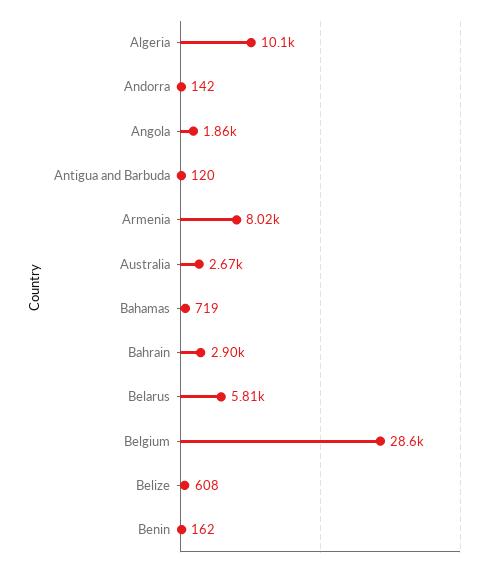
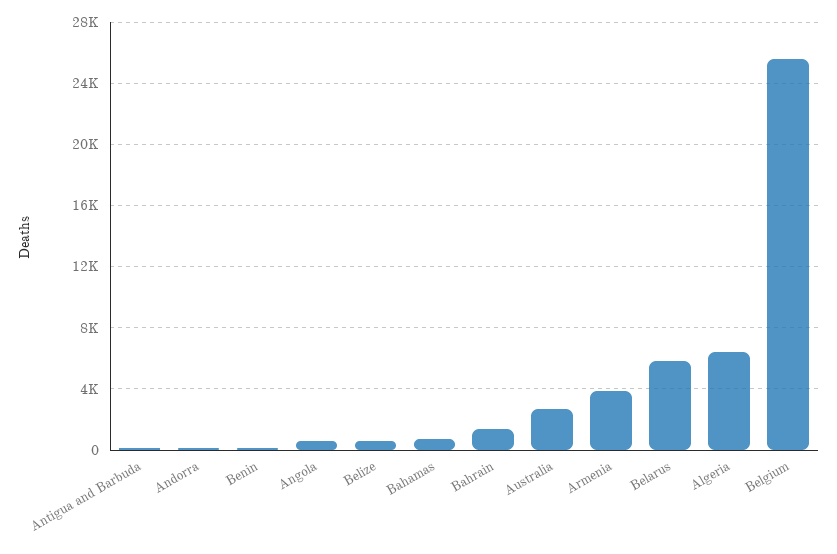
  {
-   "Algeria": 10100,
+   "Algeria": 6500,
    "Andorra": 142,
-   "Angola": 1860,
+   "Angola": 500,
    "Antigua and Barbuda": 120,
-   "Armenia": 8020,
+   "Armenia": 4000,
    "Australia": 2670,
    "Bahamas": 719,
-   "Bahrain": 2900,
+   "Bahrain": 1500,
    "Belarus": 5810,
-   "Belgium": 28600,
+   "Belgium": 25500,
    "Belize": 608,
    "Benin": 162
  }

